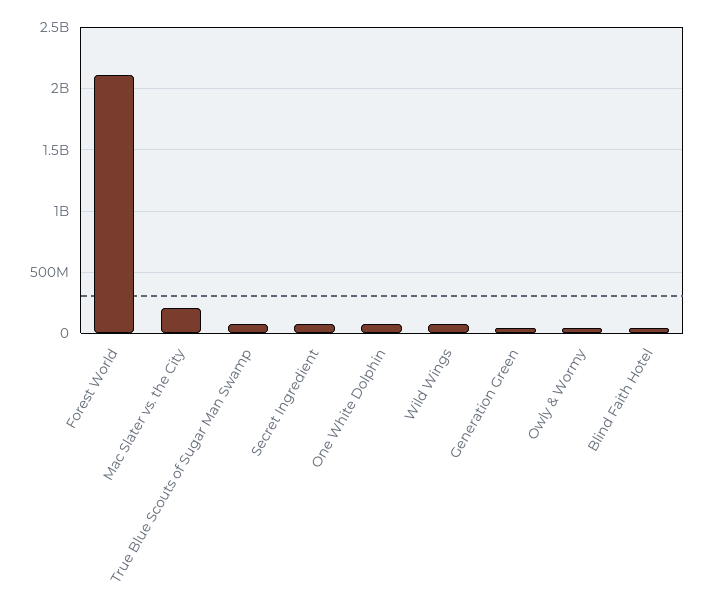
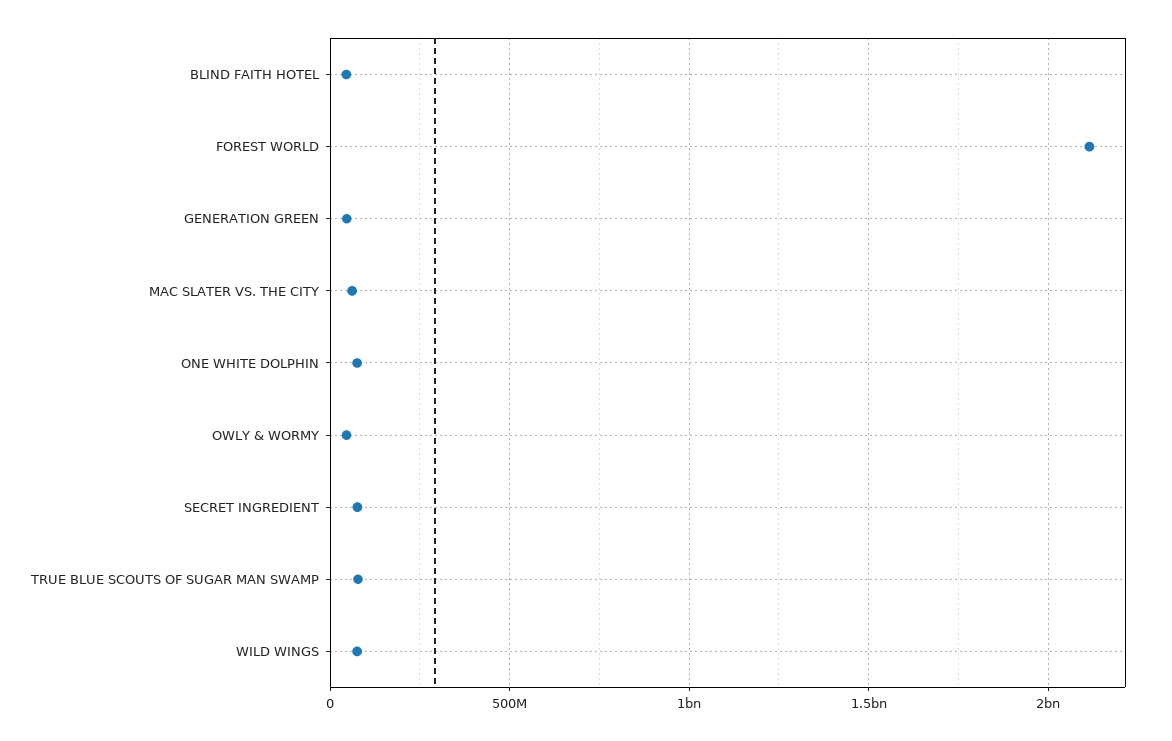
  {
    "Forest World": 2100000000,
-   "Mac Slater vs. the City": 200000000,
+   "Mac Slater vs. the City": 50000000,
    "True Blue Scouts of Sugar Man Swamp": 100000000,
    "Secret Ingredient": 100000000,
    "One White Dolphin": 100000000,
    "Wild Wings": 100000000,
    "Generation Green": 50000000,
    "Owly & Wormy": 50000000,
    "Blind Faith Hotel": 50000000
  }

